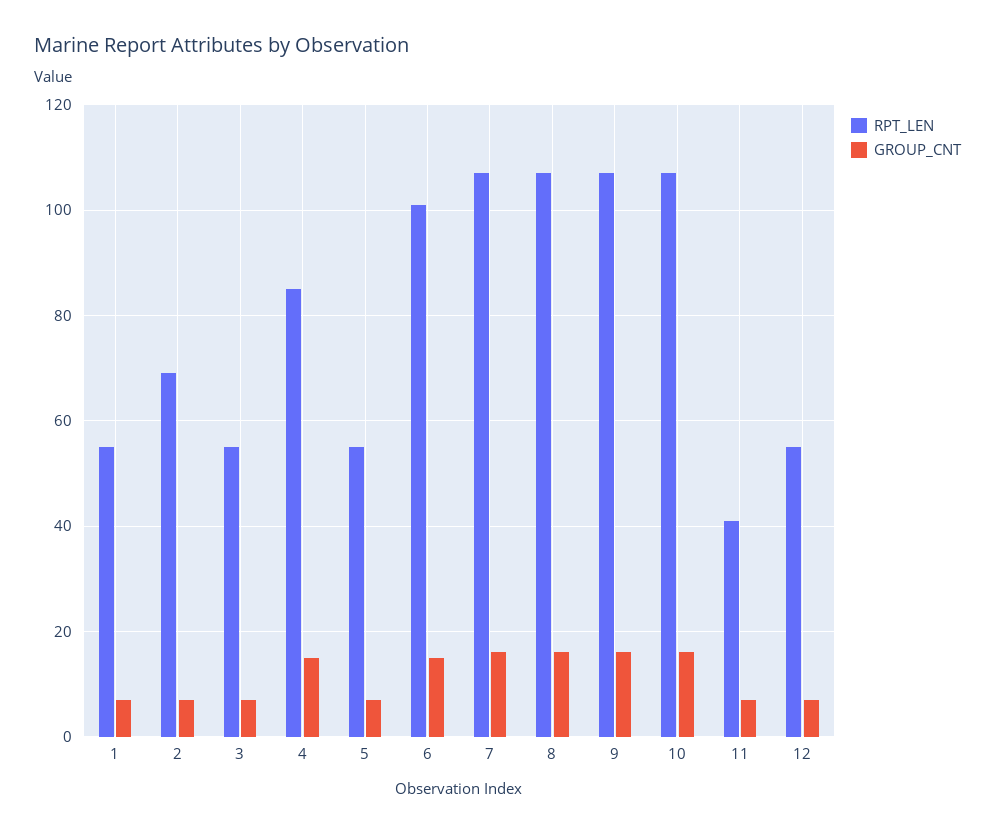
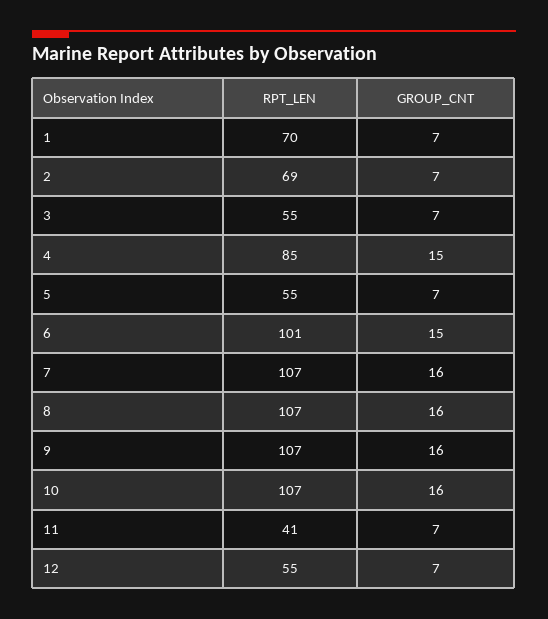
  {
    "RPT_LEN": {
-     "1": 55,
+     "1": 70,
      "2": 69,
      "3": 55,
      "4": 85,
      "5": 55,
      "6": 101,
      "7": 107,
      "8": 107,
      "9": 107,
      "10": 107,
      "11": 41,
      "12": 55
    },
    "GROUP_CNT": {
      "1": 7,
      "2": 7,
      "3": 7,
      "4": 15,
      "5": 7,
      "6": 15,
      "7": 16,
      "8": 16,
      "9": 16,
      "10": 16,
      "11": 7,
      "12": 7
    }
  }

